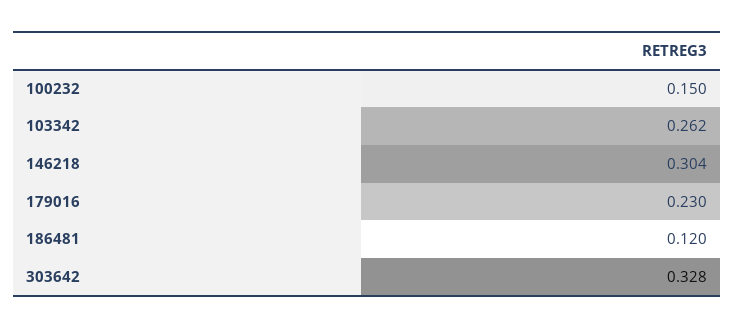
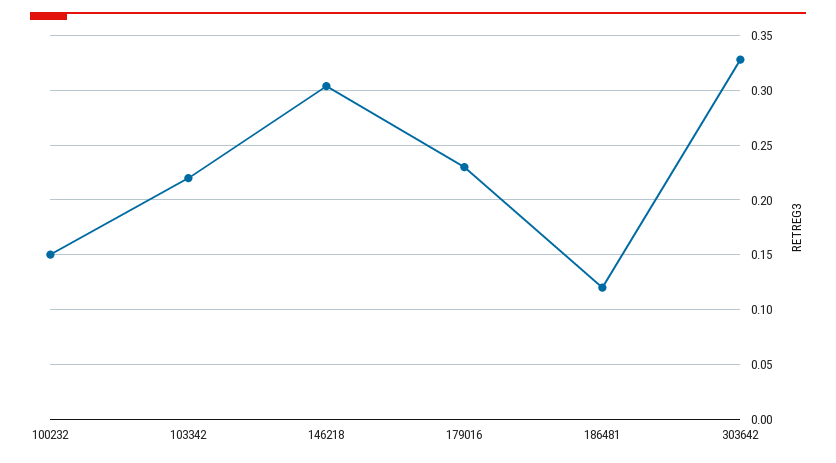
  {
    "100232": 0.15,
-   "103342": 0.262,
+   "103342": 0.22,
    "146218": 0.304,
    "179016": 0.23,
    "186481": 0.12,
    "303642": 0.328
  }

